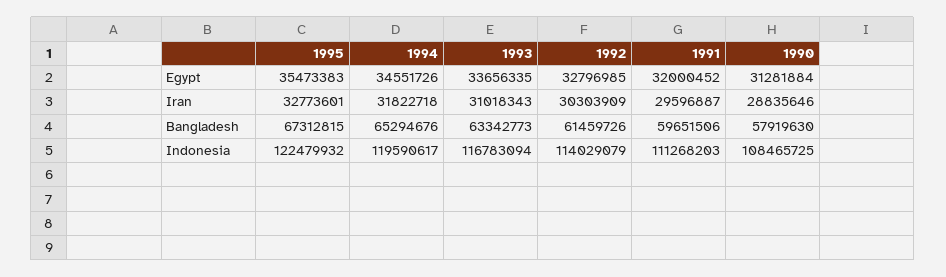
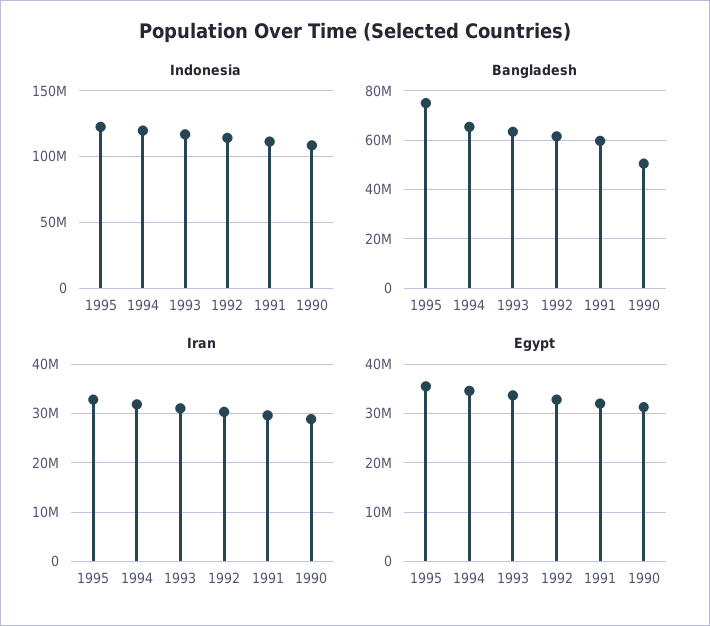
  {
    "Egypt": {
      "1995": 35473383,
      "1994": 34551726,
      "1993": 33656335,
      "1992": 32796985,
      "1991": 32000452,
      "1990": 31281884
    },
    "Iran": {
      "1995": 32773601,
      "1994": 31822718,
      "1993": 31018343,
      "1992": 30303909,
      "1991": 29596887,
      "1990": 28835646
    },
    "Bangladesh": {
-     "1995": 67312815,
+     "1995": 75000000,
      "1994": 65294676,
      "1993": 63342773,
      "1992": 61459726,
      "1991": 59651506,
-     "1990": 57919630
+     "1990": 50000000
    },
    "Indonesia": {
      "1995": 122479932,
      "1994": 119590617,
      "1993": 116783094,
      "1992": 114029079,
      "1991": 111268203,
      "1990": 108465725
    }
  }

